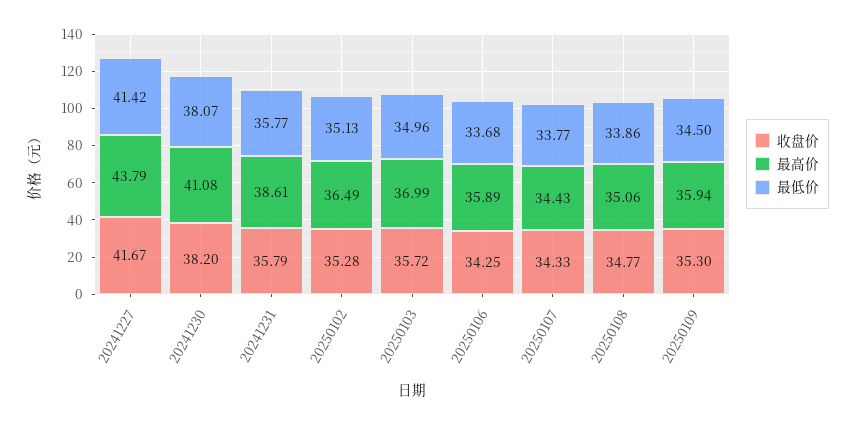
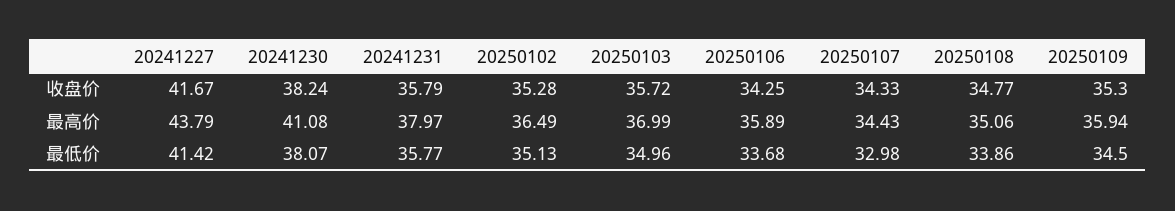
  {
    "收盘价": {
      "20241227": 41.67,
-     "20241230": 38.2,
+     "20241230": 38.24,
      "20241231": 35.79,
      "20250102": 35.28,
      "20250103": 35.72,
      "20250106": 34.25,
      "20250107": 34.33,
      "20250108": 34.77,
      "20250109": 35.3
    },
    "最高价": {
      "20241227": 43.79,
      "20241230": 41.08,
-     "20241231": 38.61,
+     "20241231": 37.97,
      "20250102": 36.49,
      "20250103": 36.99,
      "20250106": 35.89,
      "20250107": 34.43,
      "20250108": 35.06,
      "20250109": 35.94
    },
    "最低价": {
      "20241227": 41.42,
      "20241230": 38.07,
      "20241231": 35.77,
      "20250102": 35.13,
      "20250103": 34.96,
      "20250106": 33.68,
-     "20250107": 33.77,
+     "20250107": 32.98,
      "20250108": 33.86,
      "20250109": 34.5
    }
  }

